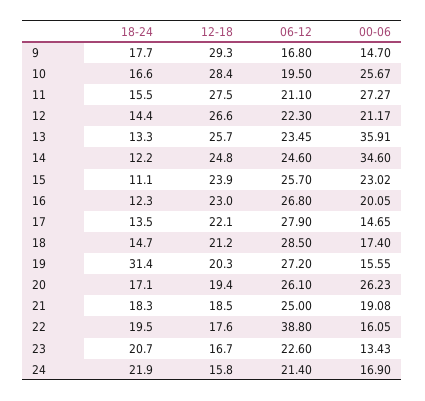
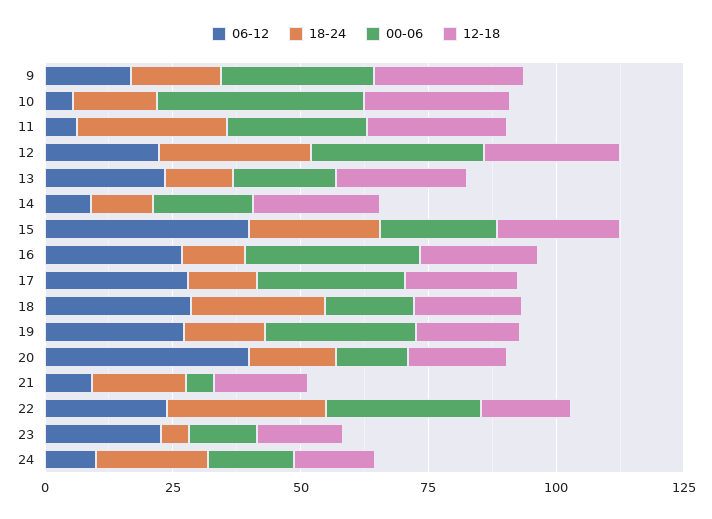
  {
    "18-24": {
      "9": 17.7,
      "10": 16.6,
-     "11": 15.5,
+     "11": 30,
-     "12": 14.4,
+     "12": 30,
      "13": 13.3,
      "14": 12.2,
-     "15": 11.1,
+     "15": 25,
      "16": 12.3,
      "17": 13.5,
-     "18": 14.7,
+     "18": 25,
-     "19": 31.4,
+     "19": 15,
      "20": 17.1,
      "21": 18.3,
-     "22": 19.5,
+     "22": 30,
-     "23": 20.7,
+     "23": 5,
      "24": 21.9
    },
    "12-18": {
      "9": 29.3,
      "10": 28.4,
      "11": 27.5,
      "12": 26.6,
      "13": 25.7,
      "14": 24.8,
      "15": 23.9,
      "16": 23,
      "17": 22.1,
      "18": 21.2,
      "19": 20.3,
      "20": 19.4,
      "21": 18.5,
      "22": 17.6,
      "23": 16.7,
      "24": 15.8
    },
    "06-12": {
      "9": 16.8,
-     "10": 19.5,
+     "10": 5,
-     "11": 21.1,
+     "11": 5,
      "12": 22.3,
      "13": 23.45,
-     "14": 24.6,
+     "14": 10,
-     "15": 25.7,
+     "15": 40,
      "16": 26.8,
      "17": 27.9,
      "18": 28.5,
      "19": 27.2,
-     "20": 26.1,
+     "20": 40,
-     "21": 25,
+     "21": 10,
-     "22": 38.8,
+     "22": 25,
      "23": 22.6,
-     "24": 21.4
+     "24": 10
    },
    "00-06": {
-     "9": 14.7,
+     "9": 30,
-     "10": 25.67,
+     "10": 40,
      "11": 27.27,
-     "12": 21.17,
+     "12": 35,
-     "13": 35.91,
+     "13": 20,
-     "14": 34.6,
+     "14": 20,
      "15": 23.02,
-     "16": 20.05,
+     "16": 35,
-     "17": 14.65,
+     "17": 30,
      "18": 17.4,
-     "19": 15.55,
+     "19": 30,
-     "20": 26.23,
+     "20": 15,
-     "21": 19.08,
+     "21": 5,
-     "22": 16.05,
+     "22": 30,
      "23": 13.43,
      "24": 16.9
    }
  }

